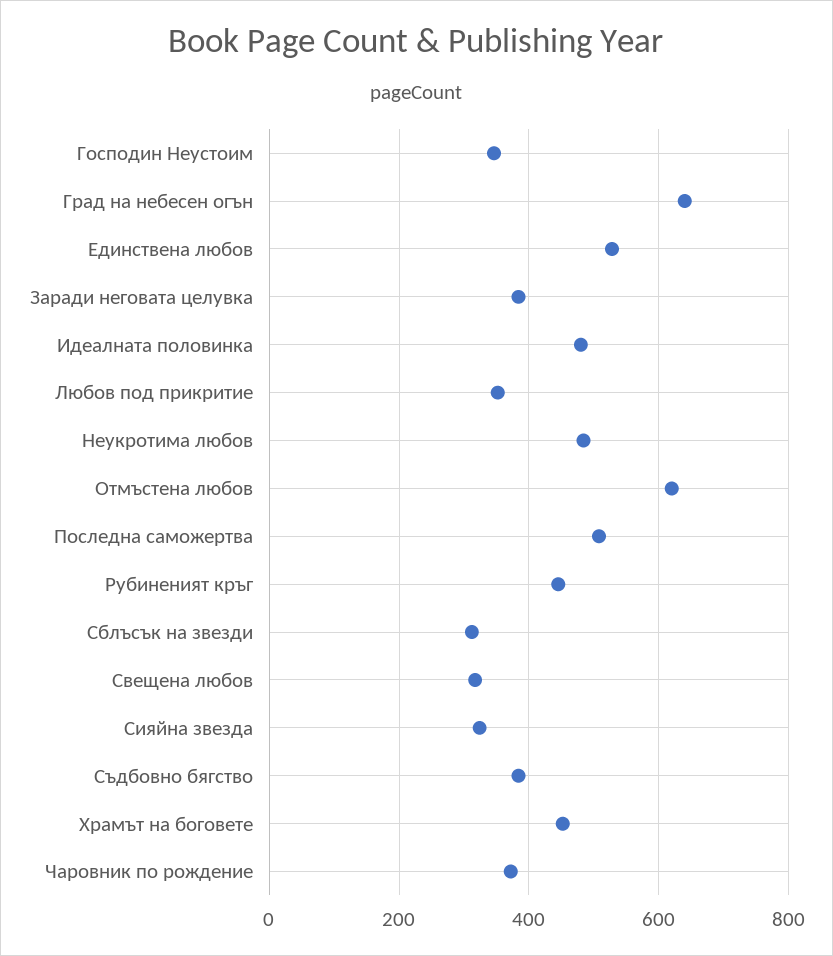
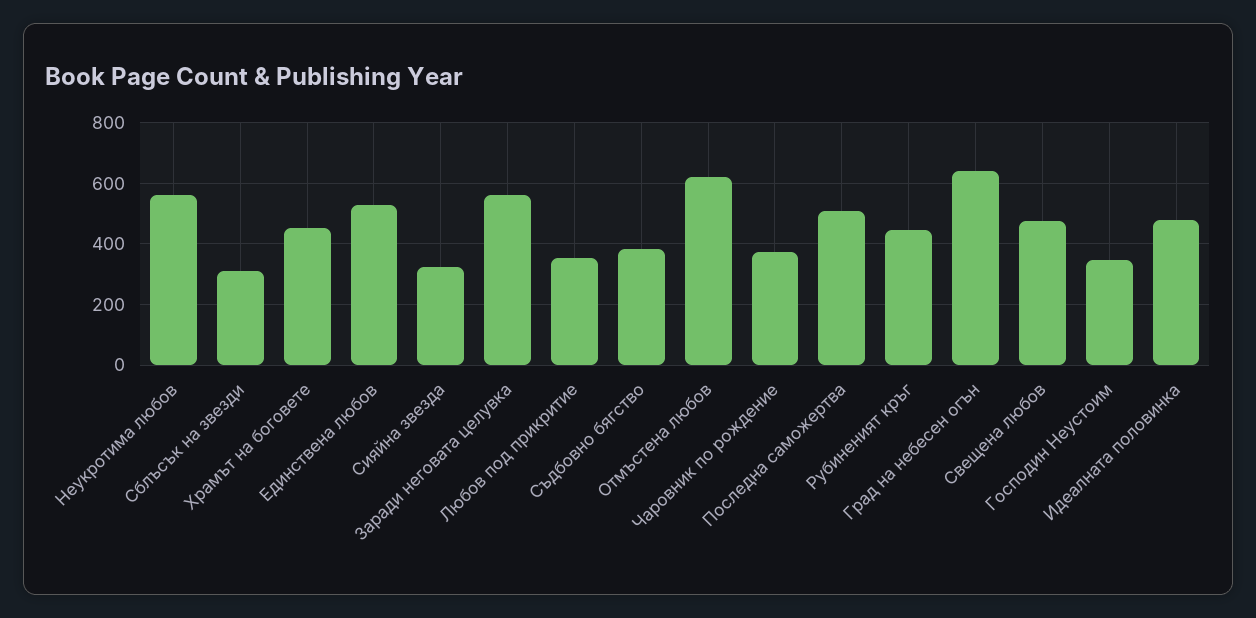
  {
    "Господин Неустоим": 340,
    "Град на небесен огън": 640,
    "Единствена любов": 520,
-   "Заради неговата целувка": 380,
+   "Заради неговата целувка": 560,
    "Идеалната половинка": 480,
    "Любов под прикритие": 360,
-   "Неукротима любов": 480,
+   "Неукротима любов": 560,
    "Отмъстена любов": 620,
    "Последна саможертва": 500,
    "Рубиненият кръг": 440,
    "Сблъсък на звезди": 320,
-   "Свещена любов": 320,
+   "Свещена любов": 480,
    "Сияйна звезда": 320,
    "Съдбовно бягство": 380,
    "Храмът на боговете": 460,
    "Чаровник по рождение": 380
  }

